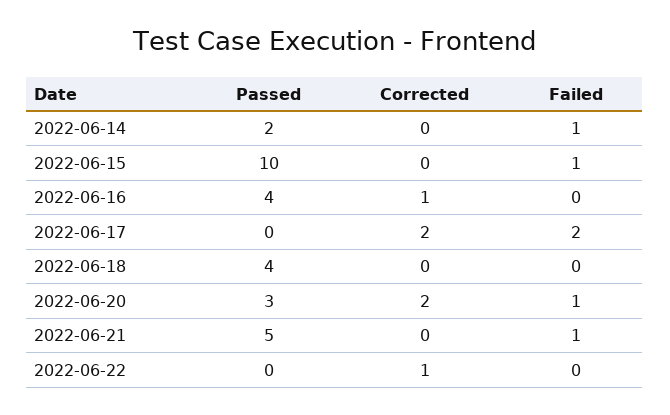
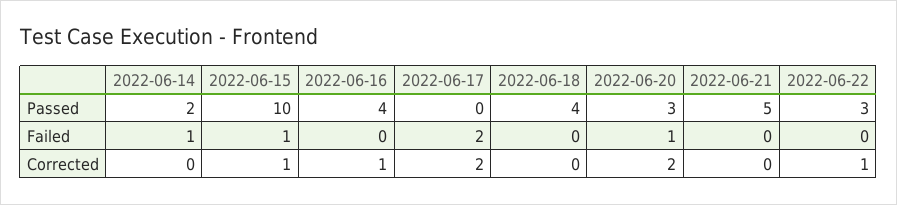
  {
    "Passed": {
      "2022-06-14": 2,
      "2022-06-15": 10,
      "2022-06-16": 4,
      "2022-06-17": 0,
      "2022-06-18": 4,
      "2022-06-20": 3,
      "2022-06-21": 5,
-     "2022-06-22": 0
+     "2022-06-22": 3
    },
    "Corrected": {
      "2022-06-14": 0,
-     "2022-06-15": 0,
+     "2022-06-15": 1,
      "2022-06-16": 1,
      "2022-06-17": 2,
      "2022-06-18": 0,
      "2022-06-20": 2,
      "2022-06-21": 0,
      "2022-06-22": 1
    },
    "Failed": {
      "2022-06-14": 1,
      "2022-06-15": 1,
      "2022-06-16": 0,
      "2022-06-17": 2,
      "2022-06-18": 0,
      "2022-06-20": 1,
-     "2022-06-21": 1,
+     "2022-06-21": 0,
      "2022-06-22": 0
    }
  }

